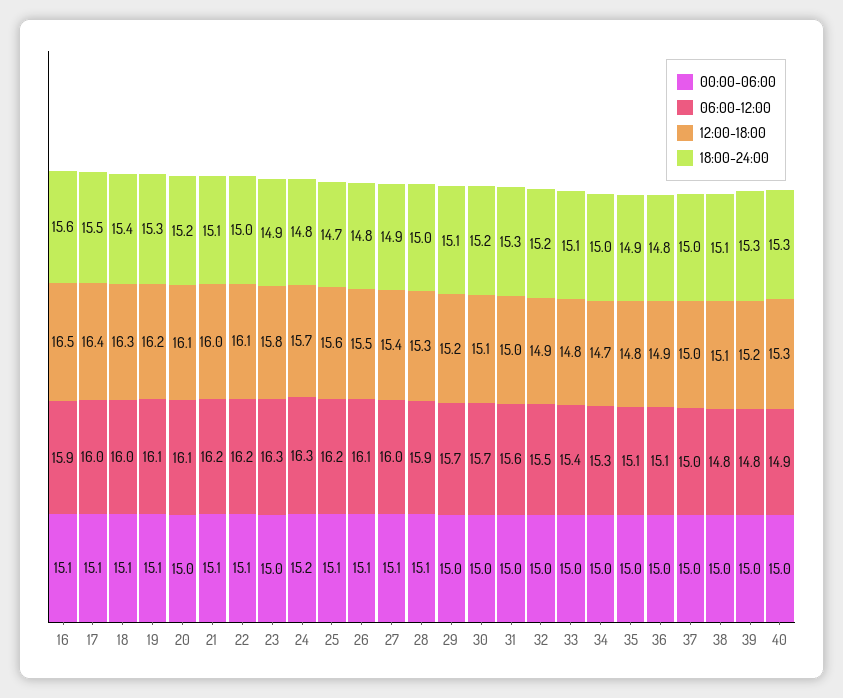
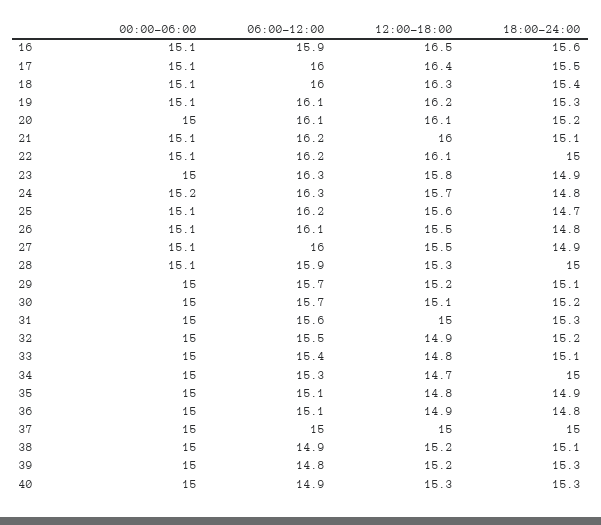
  {
    "00:00-06:00": {
      "16": 15.1,
      "17": 15.1,
      "18": 15.1,
      "19": 15.1,
      "20": 15,
      "21": 15.1,
      "22": 15.1,
      "23": 15,
      "24": 15.2,
      "25": 15.1,
      "26": 15.1,
      "27": 15.1,
      "28": 15.1,
      "29": 15,
      "30": 15,
      "31": 15,
      "32": 15,
      "33": 15,
      "34": 15,
      "35": 15,
      "36": 15,
      "37": 15,
      "38": 15,
      "39": 15,
      "40": 15
    },
    "06:00-12:00": {
      "16": 15.9,
      "17": 16,
      "18": 16,
      "19": 16.1,
      "20": 16.1,
      "21": 16.2,
      "22": 16.2,
      "23": 16.3,
      "24": 16.3,
      "25": 16.2,
      "26": 16.1,
      "27": 16,
      "28": 15.9,
      "29": 15.7,
      "30": 15.7,
      "31": 15.6,
      "32": 15.5,
      "33": 15.4,
      "34": 15.3,
      "35": 15.1,
      "36": 15.1,
      "37": 15,
-     "38": 14.8,
+     "38": 14.9,
      "39": 14.8,
      "40": 14.9
    },
    "12:00-18:00": {
      "16": 16.5,
      "17": 16.4,
      "18": 16.3,
      "19": 16.2,
      "20": 16.1,
      "21": 16,
      "22": 16.1,
      "23": 15.8,
      "24": 15.7,
      "25": 15.6,
      "26": 15.5,
-     "27": 15.4,
+     "27": 15.5,
      "28": 15.3,
      "29": 15.2,
      "30": 15.1,
      "31": 15,
      "32": 14.9,
      "33": 14.8,
      "34": 14.7,
      "35": 14.8,
      "36": 14.9,
      "37": 15,
-     "38": 15.1,
+     "38": 15.2,
      "39": 15.2,
      "40": 15.3
    },
    "18:00-24:00": {
      "16": 15.6,
      "17": 15.5,
      "18": 15.4,
      "19": 15.3,
      "20": 15.2,
      "21": 15.1,
      "22": 15,
      "23": 14.9,
      "24": 14.8,
      "25": 14.7,
      "26": 14.8,
      "27": 14.9,
      "28": 15,
      "29": 15.1,
      "30": 15.2,
      "31": 15.3,
      "32": 15.2,
      "33": 15.1,
      "34": 15,
      "35": 14.9,
      "36": 14.8,
      "37": 15,
      "38": 15.1,
      "39": 15.3,
      "40": 15.3
    }
  }

